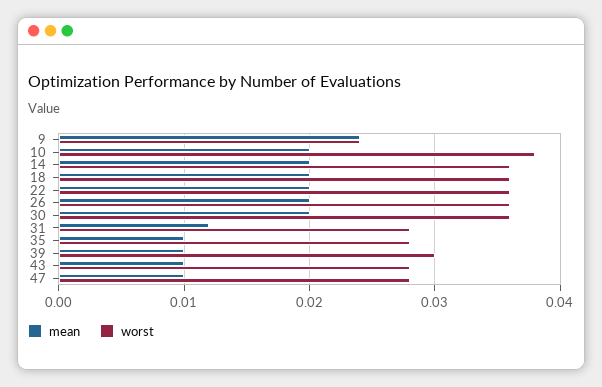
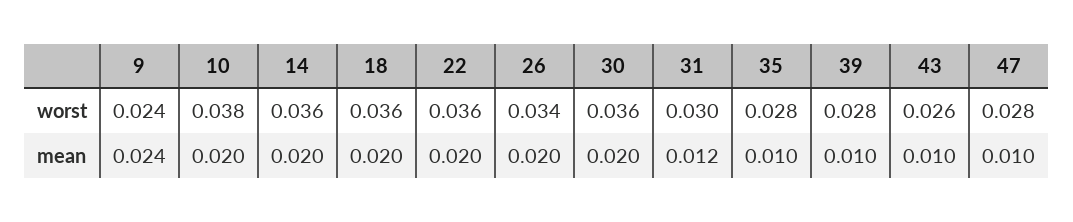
  {
    "mean": {
      "9": 0.024,
      "10": 0.02,
      "14": 0.02,
      "18": 0.02,
      "22": 0.02,
      "26": 0.02,
      "30": 0.02,
      "31": 0.012,
      "35": 0.01,
      "39": 0.01,
      "43": 0.01,
      "47": 0.01
    },
    "worst": {
      "9": 0.024,
      "10": 0.038,
      "14": 0.036,
      "18": 0.036,
      "22": 0.036,
-     "26": 0.036,
+     "26": 0.034,
      "30": 0.036,
-     "31": 0.028,
+     "31": 0.03,
      "35": 0.028,
-     "39": 0.03,
+     "39": 0.028,
-     "43": 0.028,
+     "43": 0.026,
      "47": 0.028
    }
  }

